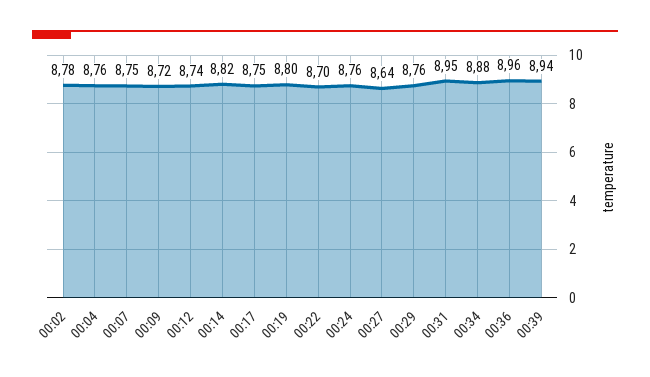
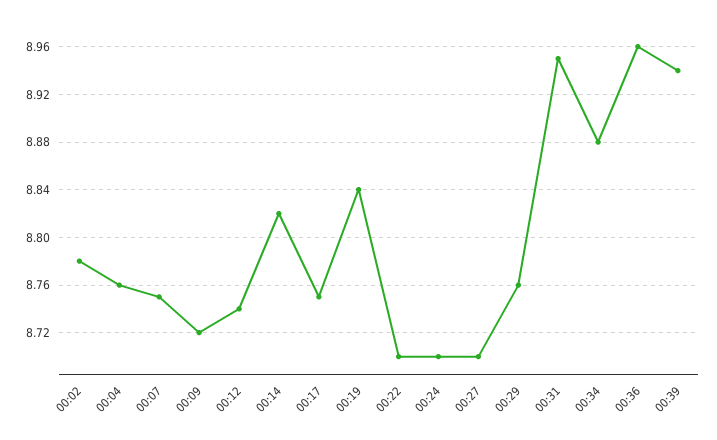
  {
    "00:02": 8.78,
    "00:04": 8.76,
    "00:07": 8.75,
    "00:09": 8.72,
    "00:12": 8.74,
    "00:14": 8.82,
    "00:17": 8.75,
-   "00:19": 8.8,
+   "00:19": 8.84,
    "00:22": 8.7,
-   "00:24": 8.76,
+   "00:24": 8.7,
-   "00:27": 8.64,
+   "00:27": 8.7,
    "00:29": 8.76,
    "00:31": 8.95,
    "00:34": 8.88,
    "00:36": 8.96,
    "00:39": 8.94
  }

